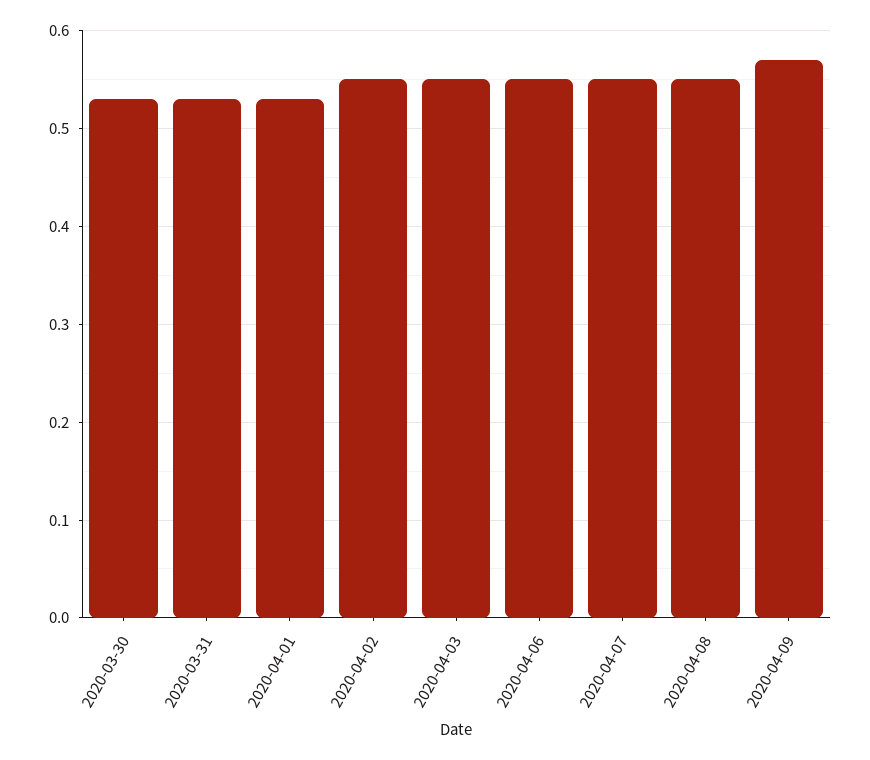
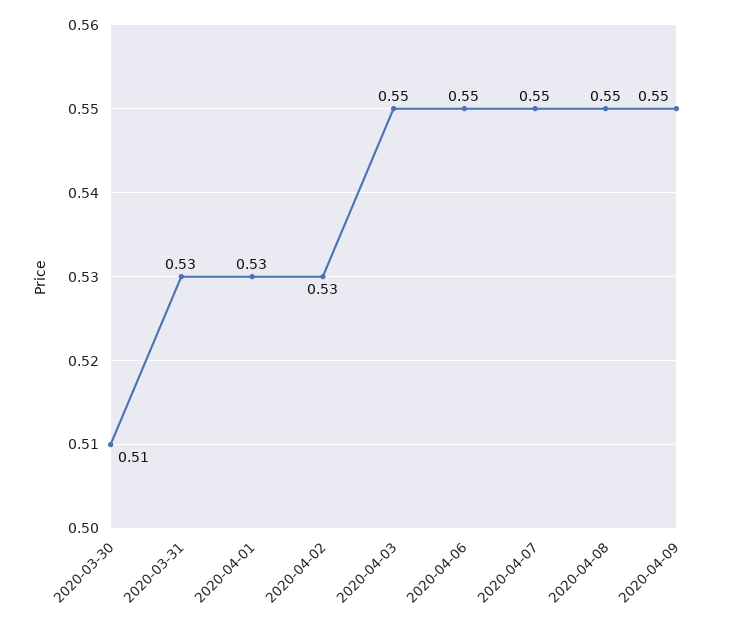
  {
-   "2020-03-30": 0.53,
+   "2020-03-30": 0.51,
    "2020-03-31": 0.53,
    "2020-04-01": 0.53,
-   "2020-04-02": 0.55,
+   "2020-04-02": 0.53,
    "2020-04-03": 0.55,
    "2020-04-06": 0.55,
    "2020-04-07": 0.55,
    "2020-04-08": 0.55,
-   "2020-04-09": 0.57
+   "2020-04-09": 0.55
  }

